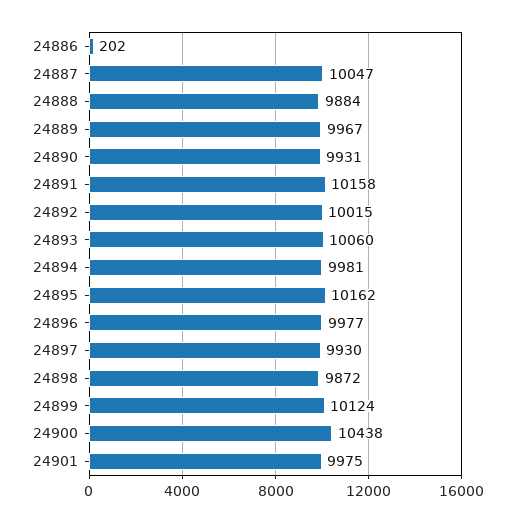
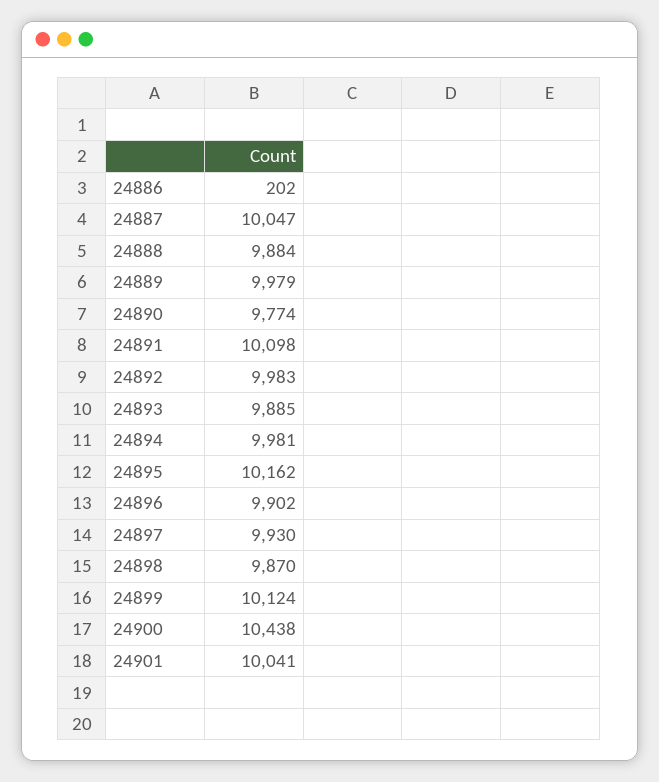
  {
    "24886": 202,
    "24887": 10047,
    "24888": 9884,
-   "24889": 9967,
+   "24889": 9979,
-   "24890": 9931,
+   "24890": 9774,
-   "24891": 10158,
+   "24891": 10098,
-   "24892": 10015,
+   "24892": 9983,
-   "24893": 10060,
+   "24893": 9885,
    "24894": 9981,
    "24895": 10162,
-   "24896": 9977,
+   "24896": 9902,
    "24897": 9930,
-   "24898": 9872,
+   "24898": 9870,
    "24899": 10124,
    "24900": 10438,
-   "24901": 9975
+   "24901": 10041
  }

